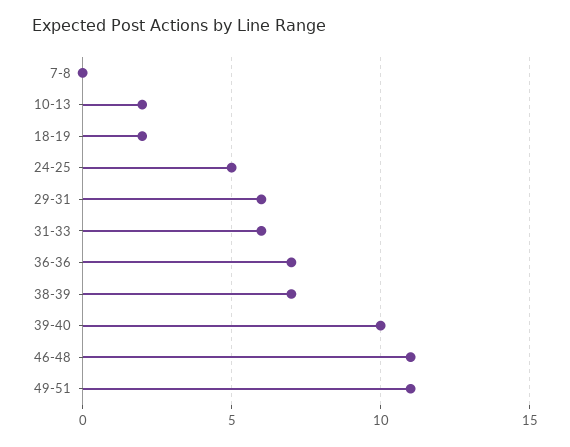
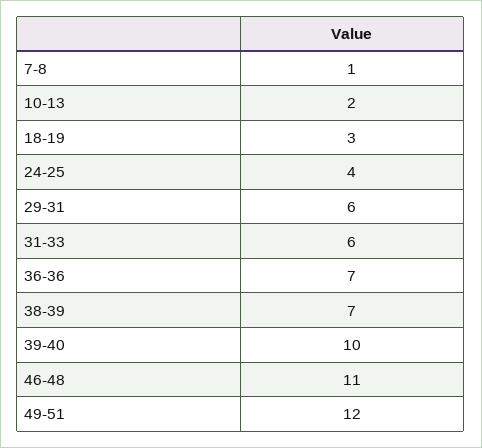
  {
-   "7-8": 0,
+   "7-8": 1,
    "10-13": 2,
-   "18-19": 2,
+   "18-19": 3,
-   "24-25": 5,
+   "24-25": 4,
    "29-31": 6,
    "31-33": 6,
    "36-36": 7,
    "38-39": 7,
    "39-40": 10,
    "46-48": 11,
-   "49-51": 11
+   "49-51": 12
  }

